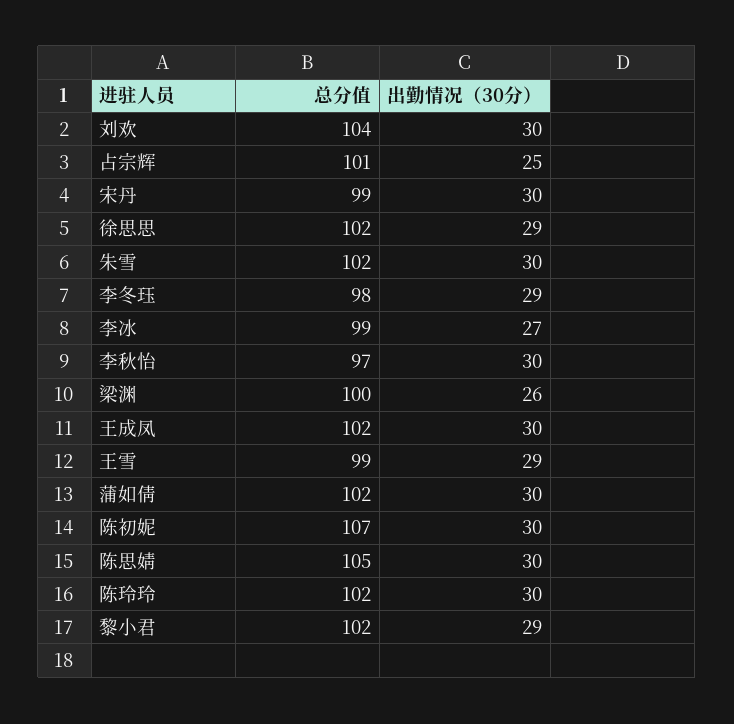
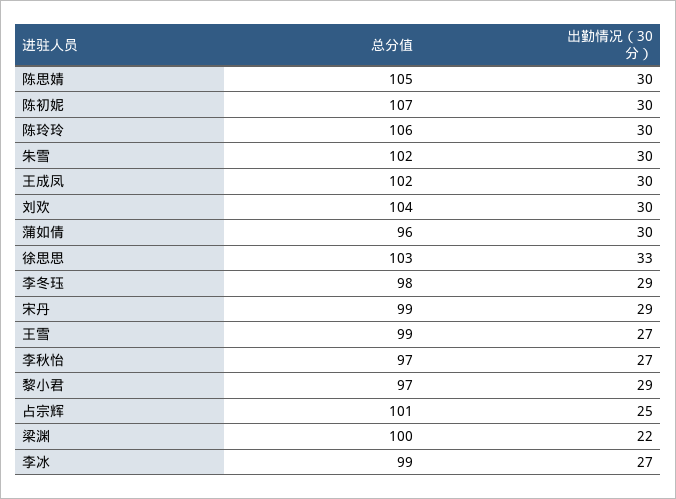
  {
    "总分值": {
      "刘欢": 104,
      "占宗辉": 101,
      "宋丹": 99,
-     "徐思思": 102,
+     "徐思思": 103,
      "朱雪": 102,
      "李冬珏": 98,
      "李冰": 99,
      "李秋怡": 97,
      "梁渊": 100,
      "王成凤": 102,
      "王雪": 99,
-     "蒲如倩": 102,
+     "蒲如倩": 96,
      "陈初妮": 107,
      "陈思婧": 105,
-     "陈玲玲": 102,
+     "陈玲玲": 106,
-     "黎小君": 102
+     "黎小君": 97
    },
    "出勤情况（30分）": {
      "刘欢": 30,
      "占宗辉": 25,
-     "宋丹": 30,
+     "宋丹": 29,
-     "徐思思": 29,
+     "徐思思": 33,
      "朱雪": 30,
      "李冬珏": 29,
      "李冰": 27,
-     "李秋怡": 30,
+     "李秋怡": 27,
-     "梁渊": 26,
+     "梁渊": 22,
      "王成凤": 30,
-     "王雪": 29,
+     "王雪": 27,
      "蒲如倩": 30,
      "陈初妮": 30,
      "陈思婧": 30,
      "陈玲玲": 30,
      "黎小君": 29
    }
  }

